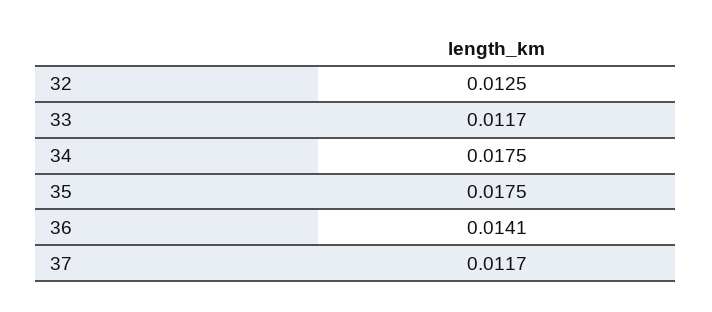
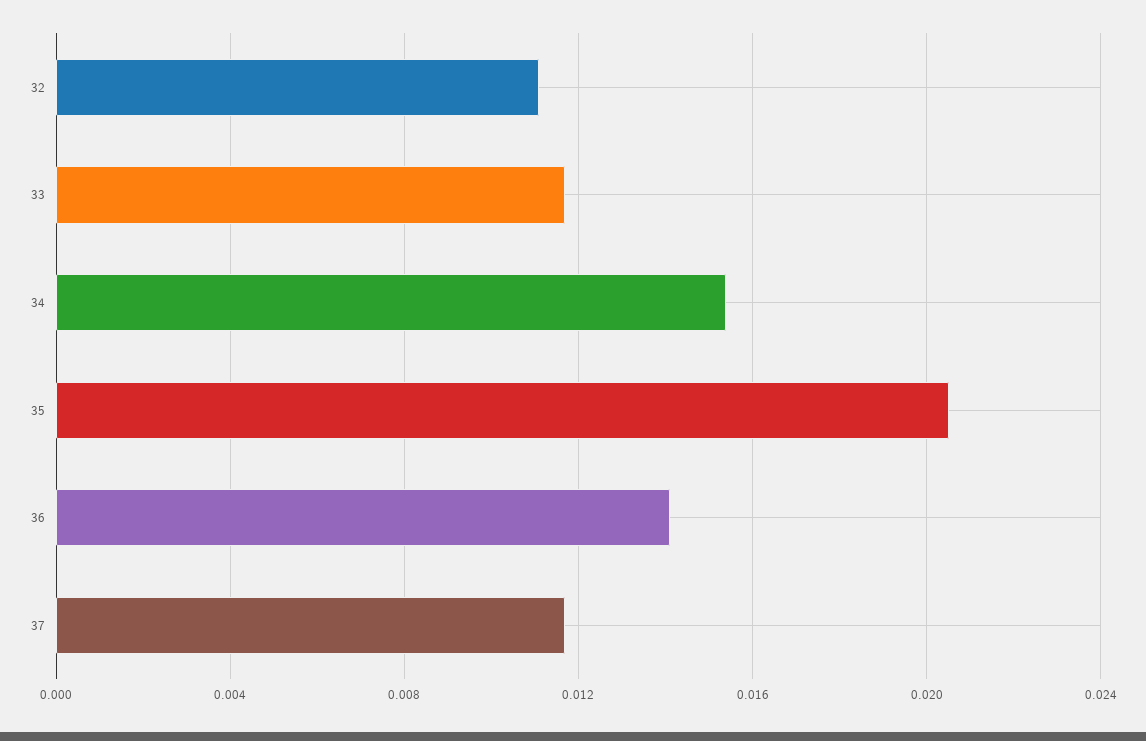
  {
-   "32": 0.0125,
+   "32": 0.011,
    "33": 0.0117,
-   "34": 0.0175,
+   "34": 0.0155,
-   "35": 0.0175,
+   "35": 0.0205,
    "36": 0.0141,
    "37": 0.0117
  }

